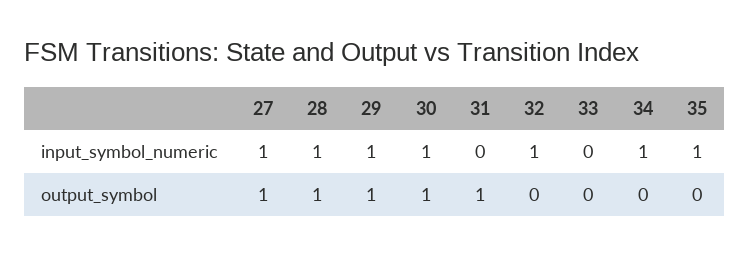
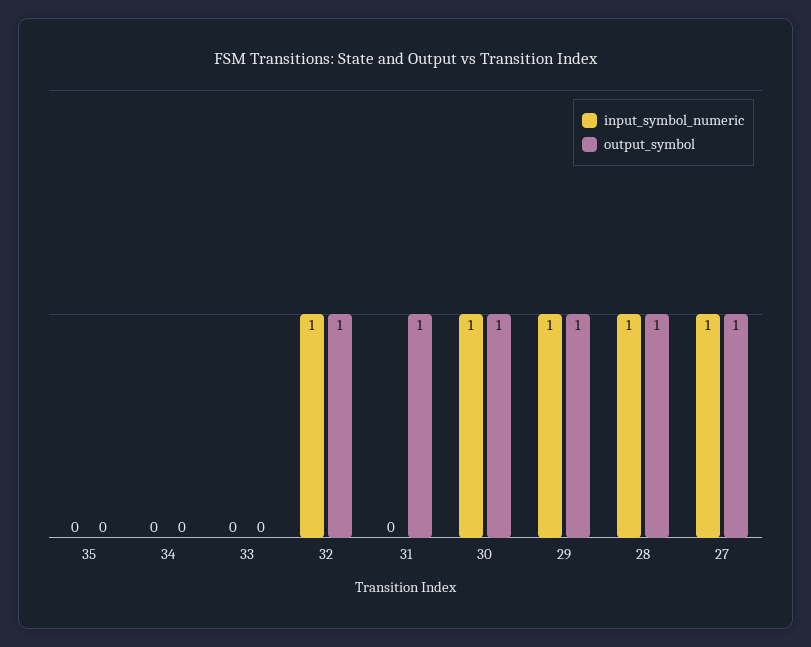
  {
    "input_symbol_numeric": {
      "27": 1,
      "28": 1,
      "29": 1,
      "30": 1,
      "31": 0,
      "32": 1,
      "33": 0,
-     "34": 1,
+     "34": 0,
-     "35": 1
+     "35": 0
    },
    "output_symbol": {
      "27": 1,
      "28": 1,
      "29": 1,
      "30": 1,
      "31": 1,
-     "32": 0,
+     "32": 1,
      "33": 0,
      "34": 0,
      "35": 0
    }
  }

